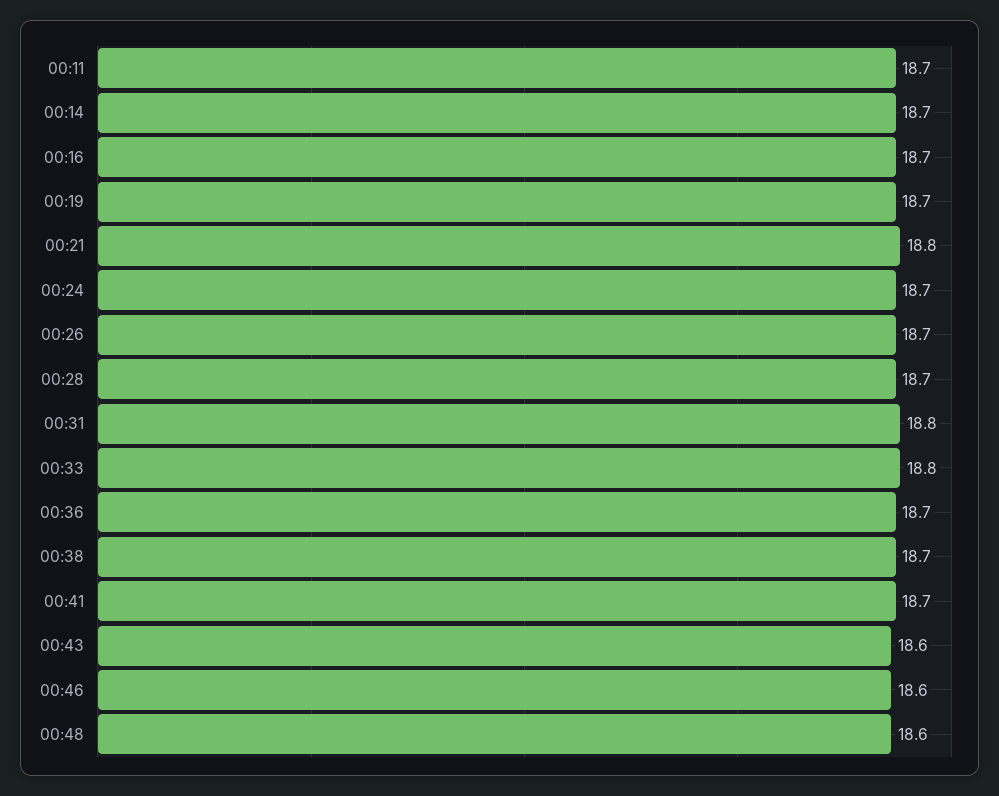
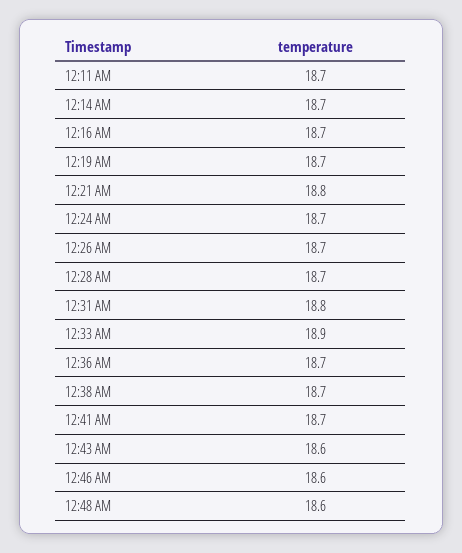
  {
    "00:11": 18.7,
    "00:14": 18.7,
    "00:16": 18.7,
    "00:19": 18.7,
    "00:21": 18.8,
    "00:24": 18.7,
    "00:26": 18.7,
    "00:28": 18.7,
    "00:31": 18.8,
-   "00:33": 18.8,
+   "00:33": 18.9,
    "00:36": 18.7,
    "00:38": 18.7,
    "00:41": 18.7,
    "00:43": 18.6,
    "00:46": 18.6,
    "00:48": 18.6
  }

